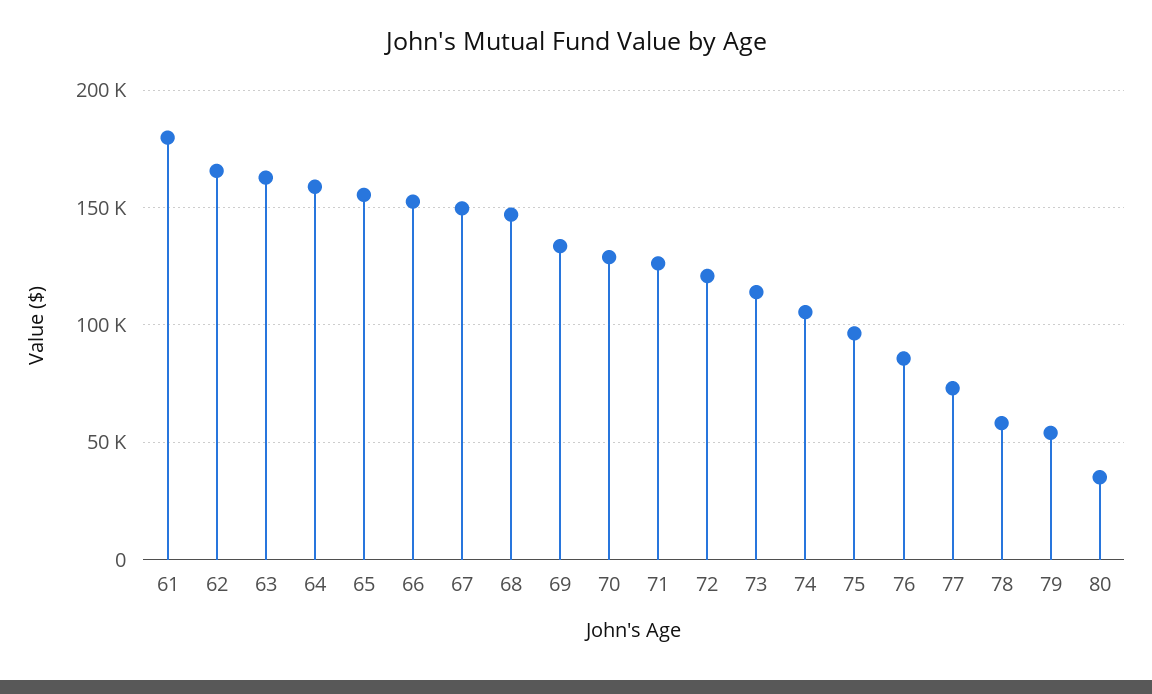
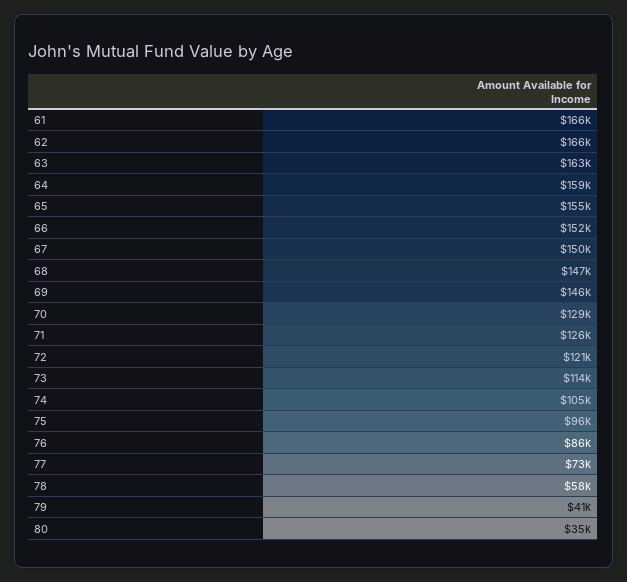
  {
-   "61": 180000,
+   "61": 166000,
    "62": 166000,
    "63": 163000,
    "64": 159000,
    "65": 155000,
    "66": 152000,
    "67": 150000,
    "68": 147000,
-   "69": 135000,
+   "69": 146000,
    "70": 129000,
    "71": 126000,
    "72": 121000,
    "73": 114000,
    "74": 105000,
    "75": 96000,
    "76": 86000,
    "77": 73000,
    "78": 58000,
-   "79": 55000,
+   "79": 41000,
    "80": 35000
  }

